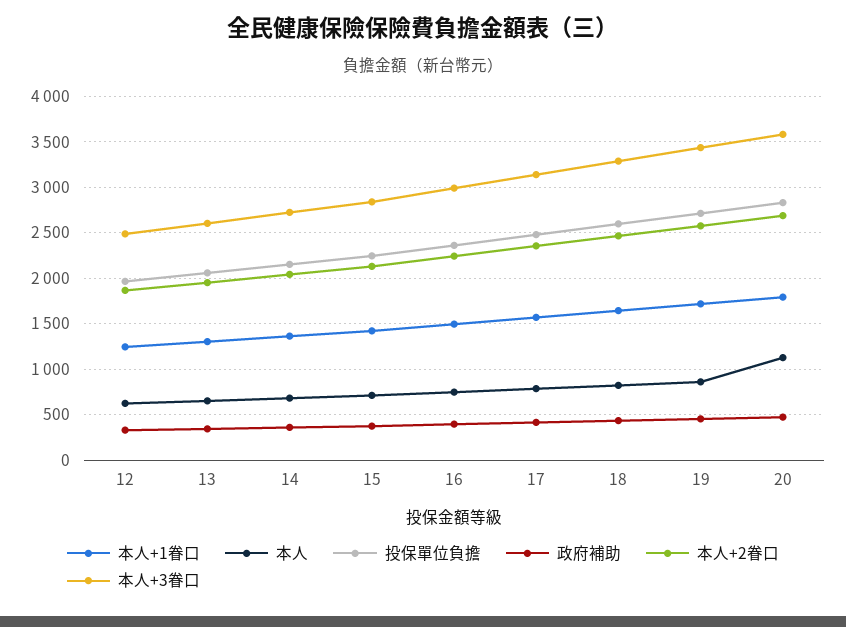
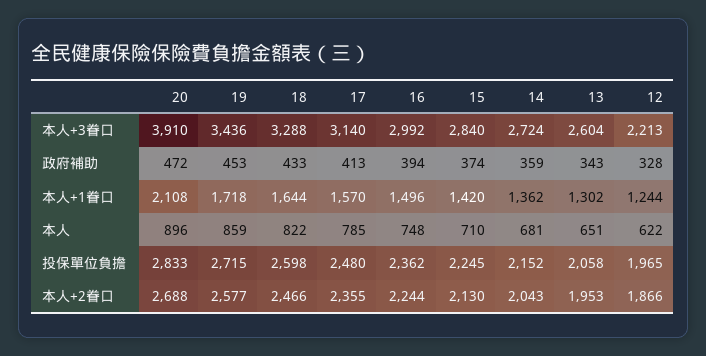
  {
    "本人+1眷口": {
      "12": 1244,
      "13": 1302,
      "14": 1362,
      "15": 1420,
      "16": 1496,
      "17": 1570,
      "18": 1644,
      "19": 1718,
-     "20": 1800
+     "20": 2108
    },
    "本人": {
      "12": 622,
      "13": 651,
      "14": 681,
      "15": 710,
      "16": 748,
      "17": 785,
      "18": 822,
      "19": 859,
-     "20": 1100
+     "20": 896
    },
    "投保單位負擔": {
      "12": 1965,
      "13": 2058,
      "14": 2152,
      "15": 2245,
      "16": 2362,
      "17": 2480,
      "18": 2598,
      "19": 2715,
      "20": 2833
    },
    "政府補助": {
      "12": 328,
      "13": 343,
      "14": 359,
      "15": 374,
      "16": 394,
      "17": 413,
      "18": 433,
      "19": 453,
      "20": 472
    },
    "本人+2眷口": {
      "12": 1866,
      "13": 1953,
      "14": 2043,
      "15": 2130,
      "16": 2244,
      "17": 2355,
      "18": 2466,
      "19": 2577,
      "20": 2688
    },
    "本人+3眷口": {
-     "12": 2500,
+     "12": 2213,
      "13": 2604,
      "14": 2724,
      "15": 2840,
      "16": 2992,
      "17": 3140,
      "18": 3288,
      "19": 3436,
-     "20": 3600
+     "20": 3910
    }
  }

